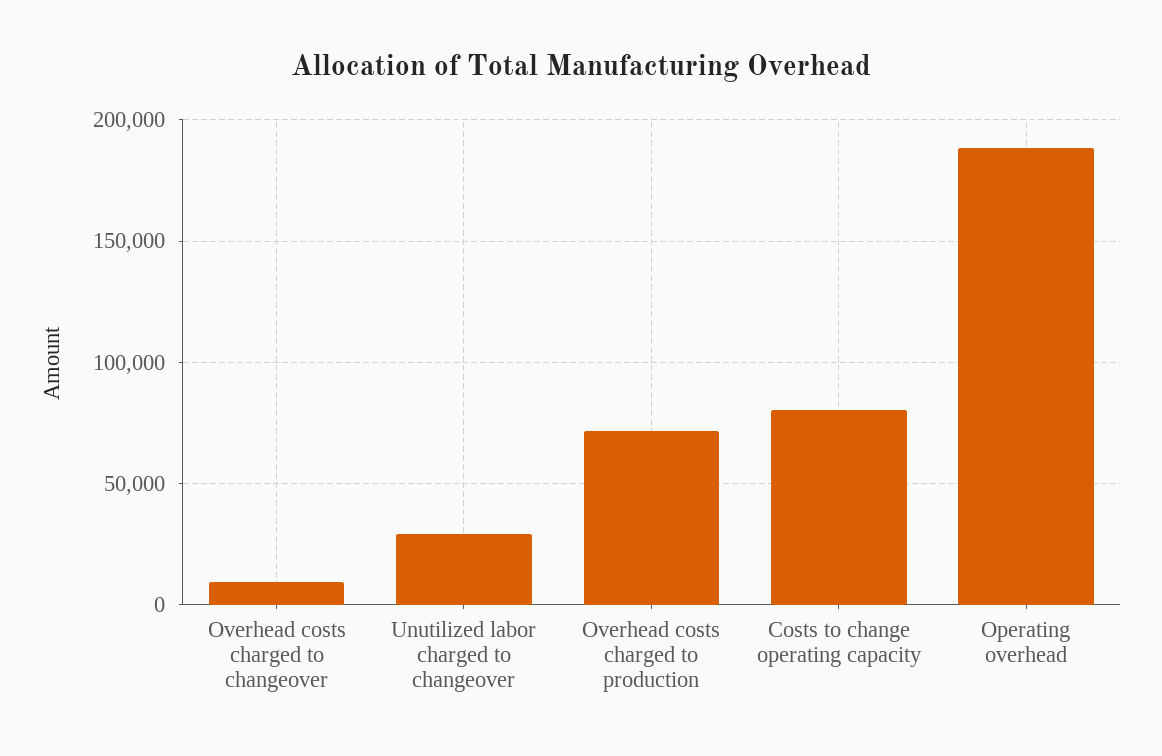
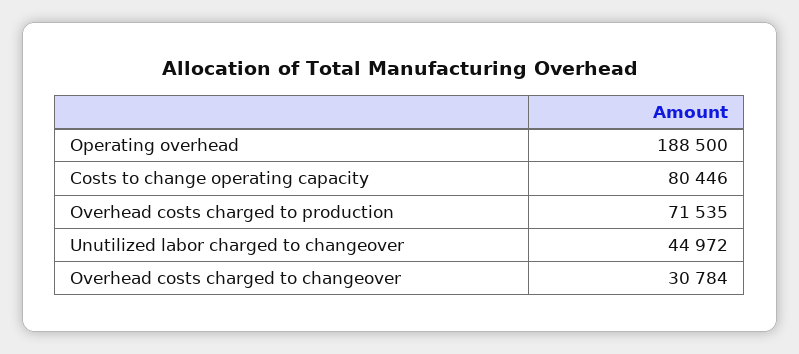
  {
-   "Overhead costs charged to changeover": 10000,
+   "Overhead costs charged to changeover": 30784,
-   "Unutilized labor charged to changeover": 30000,
+   "Unutilized labor charged to changeover": 44972,
    "Overhead costs charged to production": 71535,
    "Costs to change operating capacity": 80446,
    "Operating overhead": 188500
  }

